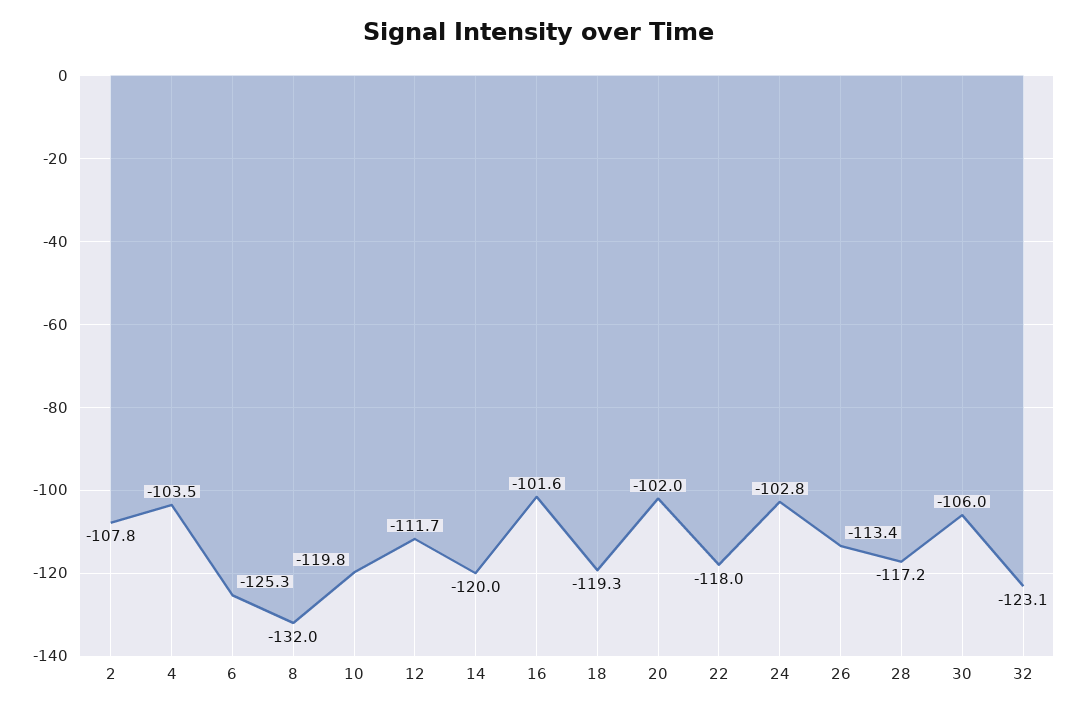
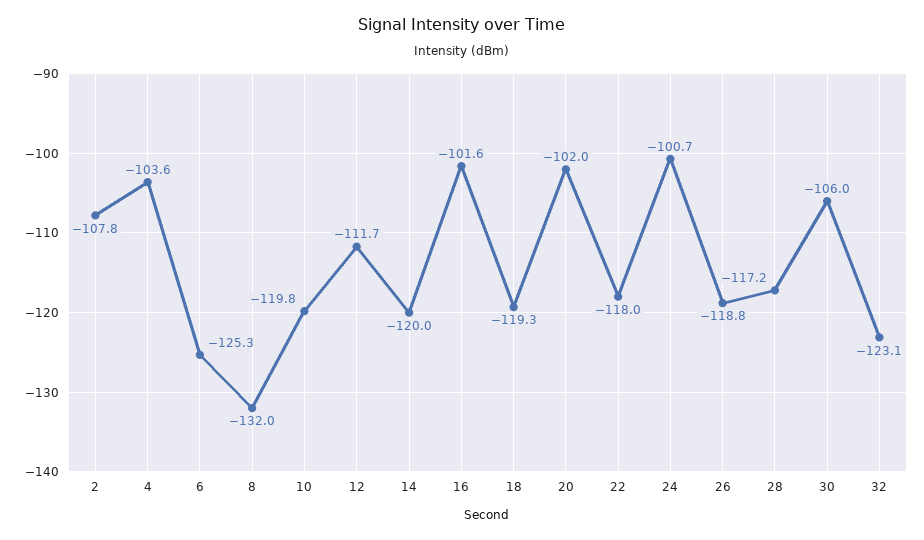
  {
    "2": -107.8,
-   "4": -103.5,
+   "4": -103.6,
    "6": -125.3,
    "8": -132,
    "10": -119.8,
    "12": -111.7,
    "14": -120,
    "16": -101.6,
    "18": -119.3,
    "20": -102,
    "22": -118,
-   "24": -102.8,
+   "24": -100.7,
-   "26": -113.4,
+   "26": -118.8,
    "28": -117.2,
    "30": -106,
    "32": -123.1
  }

